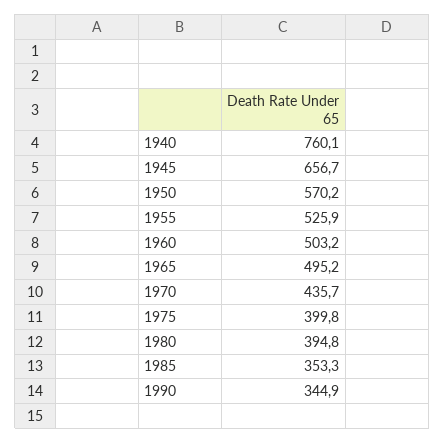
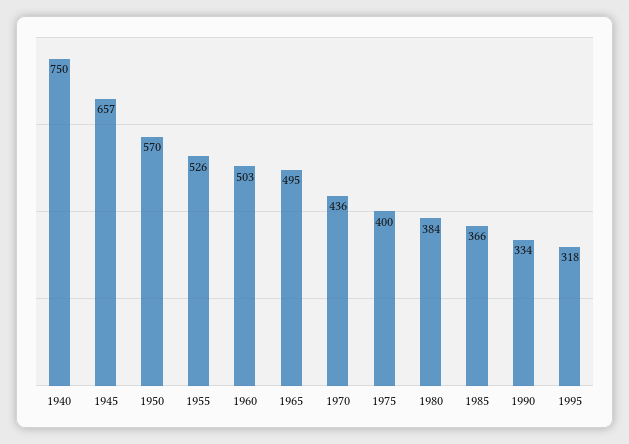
  {
-   "1940": 760.1,
+   "1940": 750,
    "1945": 656.7,
    "1950": 570.2,
    "1955": 525.9,
    "1960": 503.2,
    "1965": 495.2,
    "1970": 435.7,
    "1975": 399.8,
-   "1980": 394.8,
+   "1980": 384,
-   "1985": 353.3,
+   "1985": 366,
-   "1990": 344.9
+   "1990": 334,
+   "1995": 318
  }

